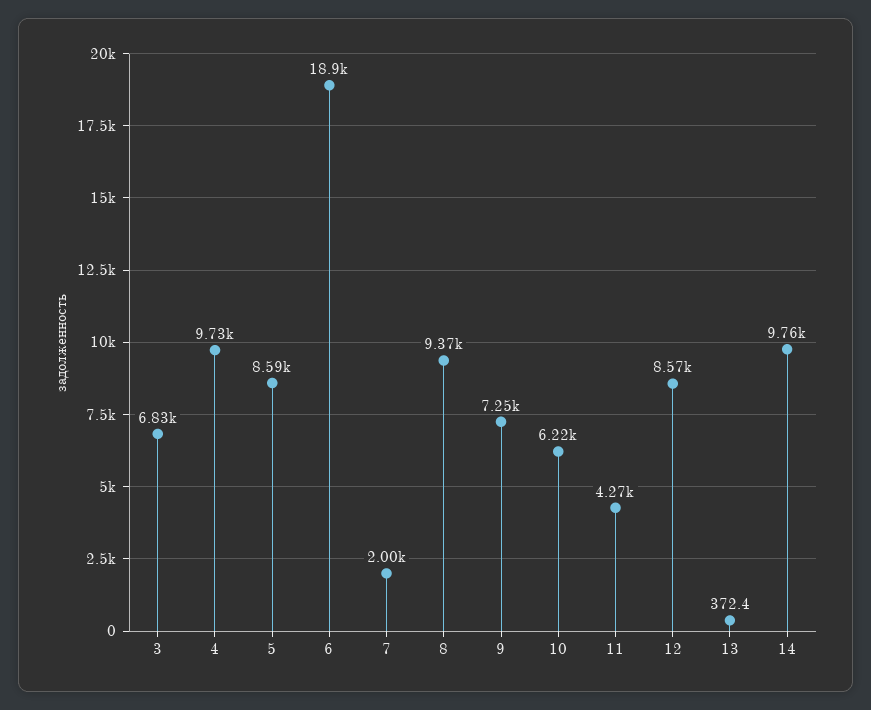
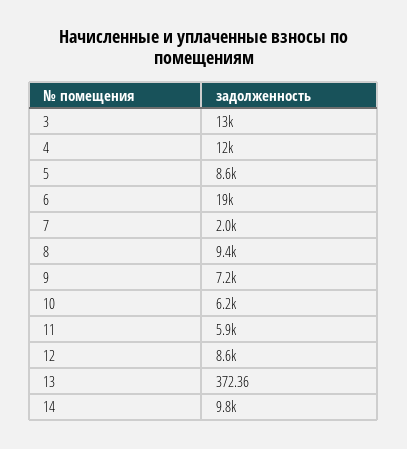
  {
-   "3": 6830,
+   "3": 13000,
-   "4": 9730,
+   "4": 12000,
    "5": 8590,
    "6": 18900,
    "7": 2000,
    "8": 9370,
    "9": 7250,
    "10": 6220,
-   "11": 4270,
+   "11": 5900,
    "12": 8570,
    "13": 372.36,
    "14": 9760
  }

